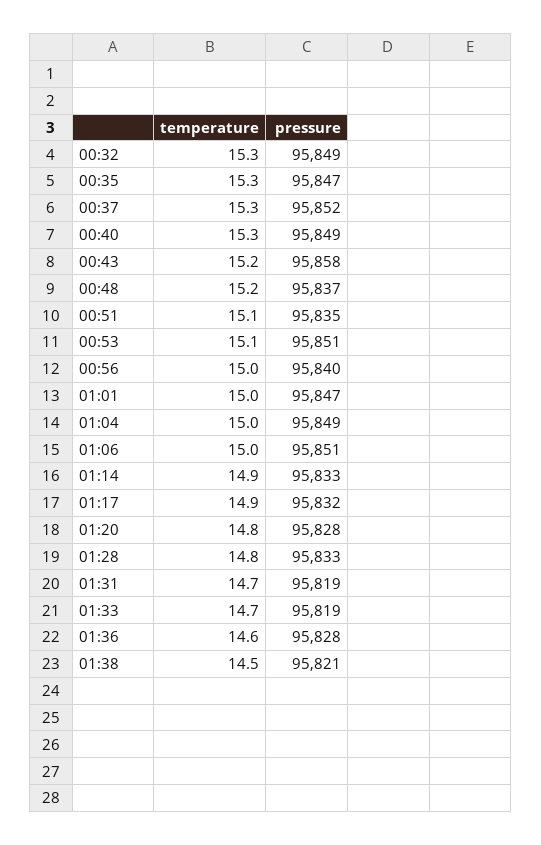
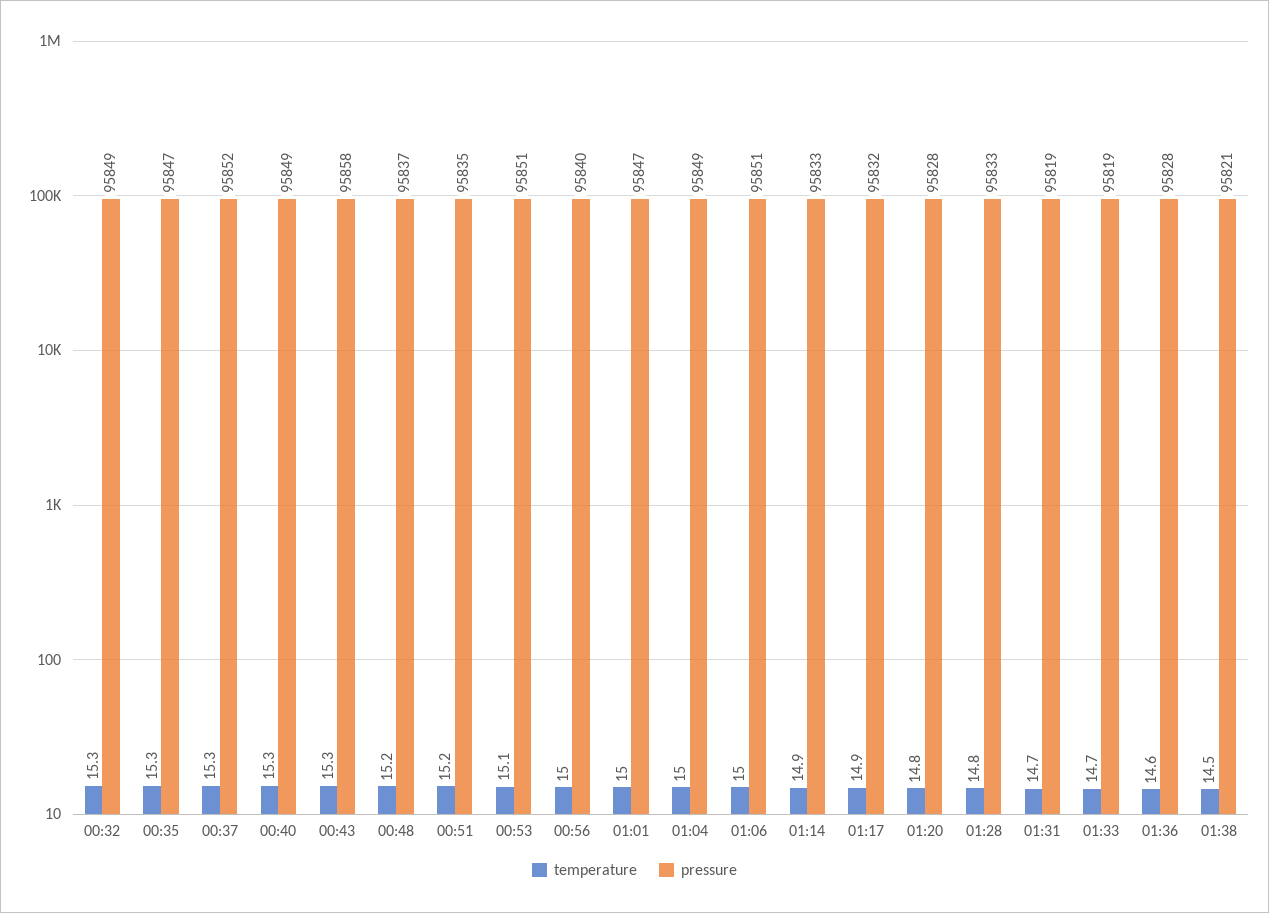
  {
    "temperature": {
      "00:32": 15.3,
      "00:35": 15.3,
      "00:37": 15.3,
      "00:40": 15.3,
-     "00:43": 15.2,
+     "00:43": 15.3,
      "00:48": 15.2,
-     "00:51": 15.1,
+     "00:51": 15.2,
      "00:53": 15.1,
      "00:56": 15,
      "01:01": 15,
      "01:04": 15,
      "01:06": 15,
      "01:14": 14.9,
      "01:17": 14.9,
      "01:20": 14.8,
      "01:28": 14.8,
      "01:31": 14.7,
      "01:33": 14.7,
      "01:36": 14.6,
      "01:38": 14.5
    },
    "pressure": {
      "00:32": 95849,
      "00:35": 95847,
      "00:37": 95852,
      "00:40": 95849,
      "00:43": 95858,
      "00:48": 95837,
      "00:51": 95835,
      "00:53": 95851,
      "00:56": 95840,
      "01:01": 95847,
      "01:04": 95849,
      "01:06": 95851,
      "01:14": 95833,
      "01:17": 95832,
      "01:20": 95828,
      "01:28": 95833,
      "01:31": 95819,
      "01:33": 95819,
      "01:36": 95828,
      "01:38": 95821
    }
  }

